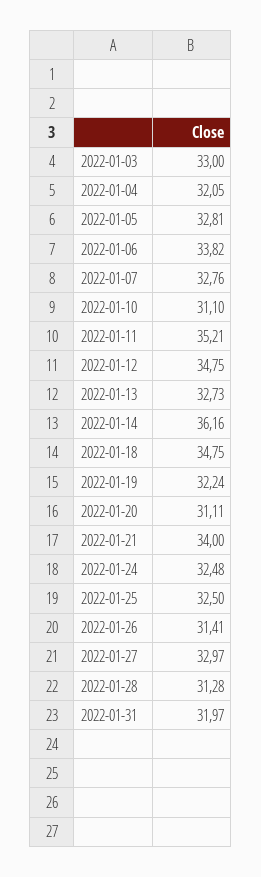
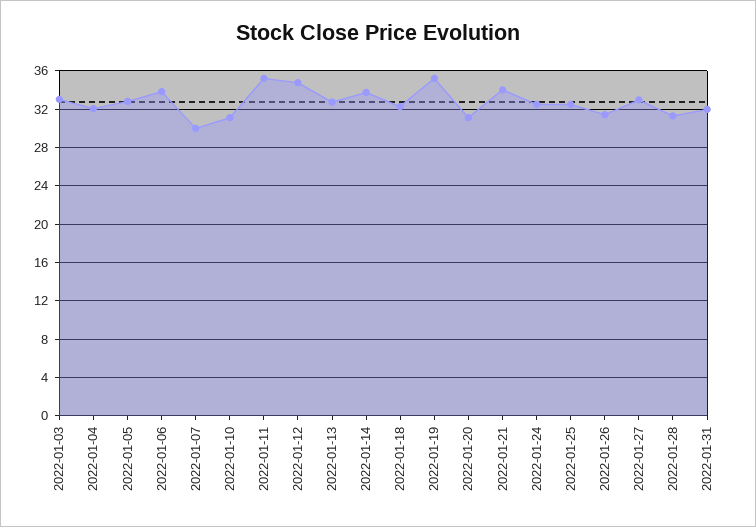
  {
    "2022-01-03": 33,
    "2022-01-04": 32.05,
    "2022-01-05": 32.81,
    "2022-01-06": 33.82,
-   "2022-01-07": 32.76,
+   "2022-01-07": 30,
    "2022-01-10": 31.1,
    "2022-01-11": 35.21,
    "2022-01-12": 34.75,
    "2022-01-13": 32.73,
-   "2022-01-14": 36.16,
+   "2022-01-14": 34,
-   "2022-01-18": 34.75,
+   "2022-01-18": 32,
-   "2022-01-19": 32.24,
+   "2022-01-19": 35,
    "2022-01-20": 31.11,
    "2022-01-21": 34,
    "2022-01-24": 32.48,
    "2022-01-25": 32.5,
    "2022-01-26": 31.41,
    "2022-01-27": 32.97,
    "2022-01-28": 31.28,
    "2022-01-31": 31.97
  }

